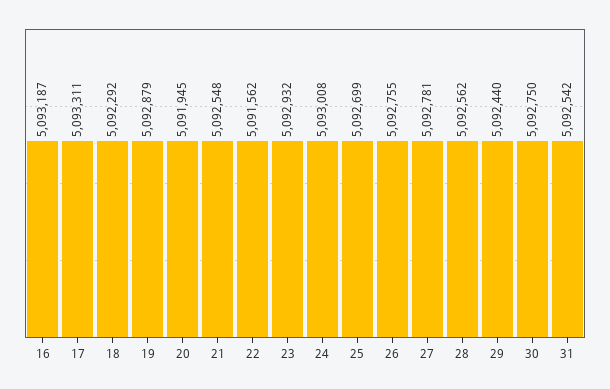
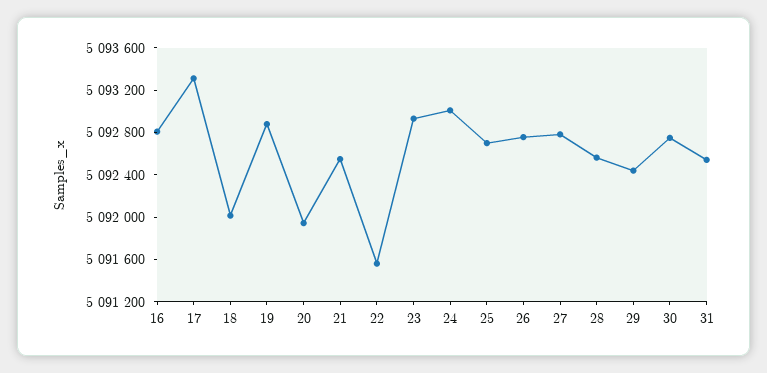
  {
-   "16": 5093187,
+   "16": 5092800,
    "17": 5093311,
-   "18": 5092292,
+   "18": 5092000,
    "19": 5092879,
    "20": 5091945,
    "21": 5092548,
    "22": 5091562,
    "23": 5092932,
    "24": 5093008,
    "25": 5092699,
    "26": 5092755,
    "27": 5092781,
    "28": 5092562,
    "29": 5092440,
    "30": 5092750,
    "31": 5092542
  }

